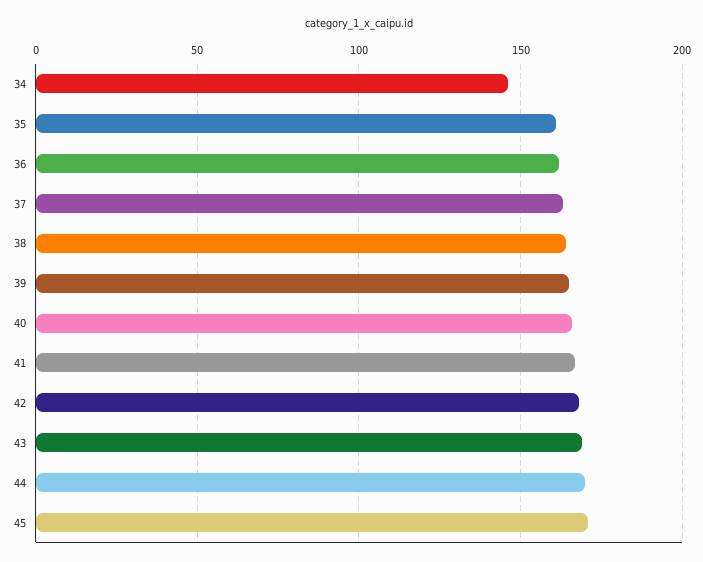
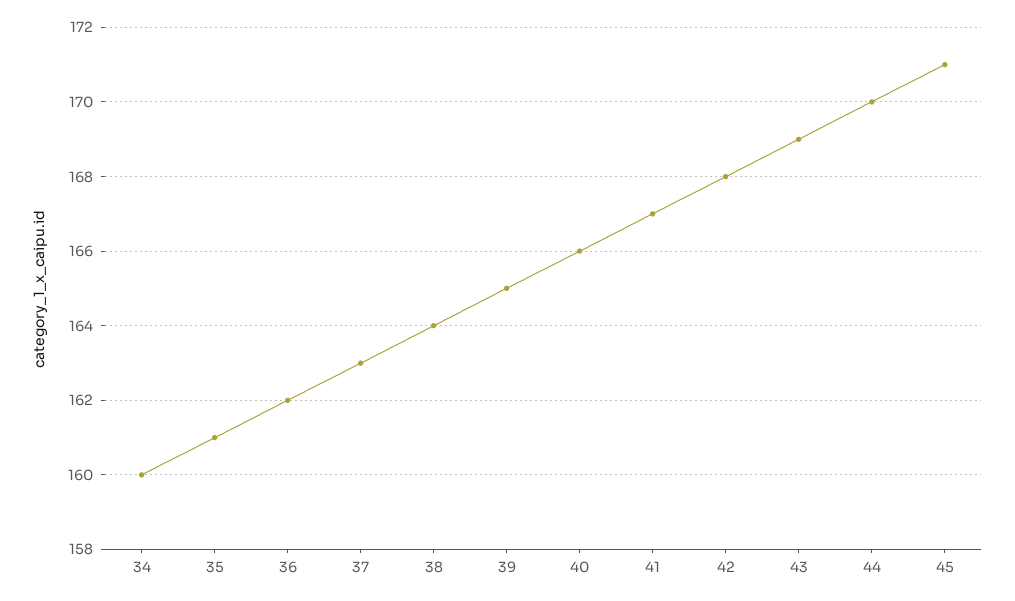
  {
-   "34": 145,
+   "34": 160,
    "35": 161,
    "36": 162,
    "37": 163,
    "38": 164,
    "39": 165,
    "40": 166,
    "41": 167,
    "42": 168,
    "43": 169,
    "44": 170,
    "45": 171
  }

